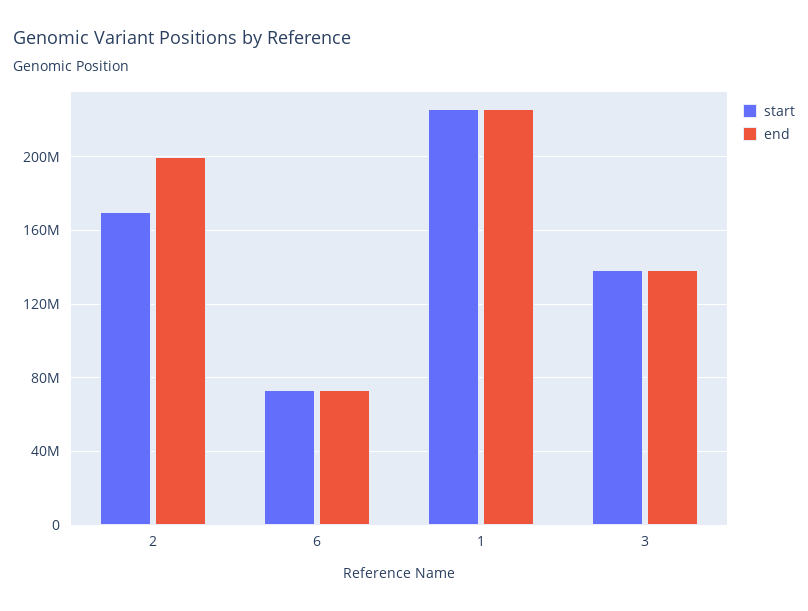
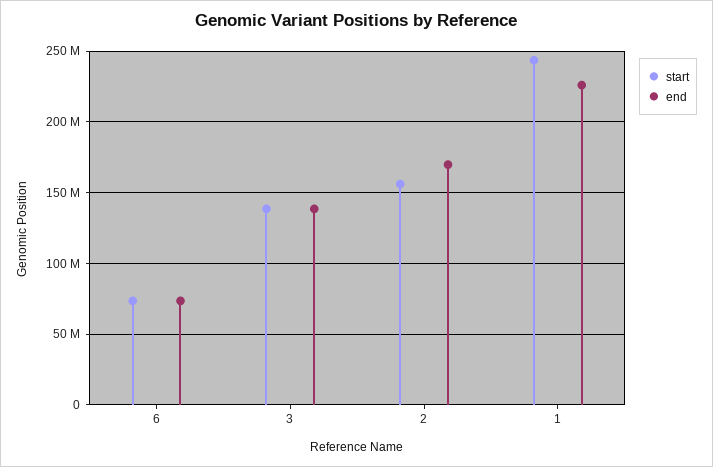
  {
    "start": {
-     "2": 170000000,
+     "2": 155000000,
      "6": 75000000,
-     "1": 225000000,
+     "1": 245000000,
      "3": 140000000
    },
    "end": {
-     "2": 200000000,
+     "2": 170000000,
      "6": 75000000,
      "1": 225000000,
      "3": 140000000
    }
  }

